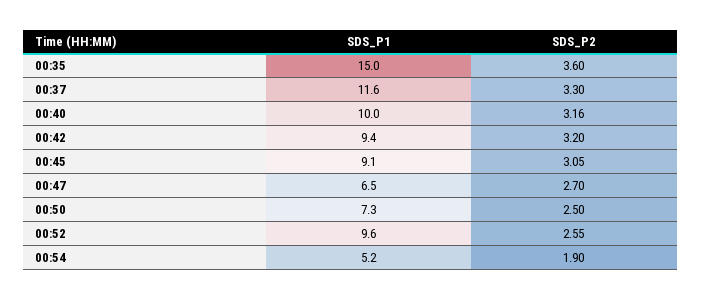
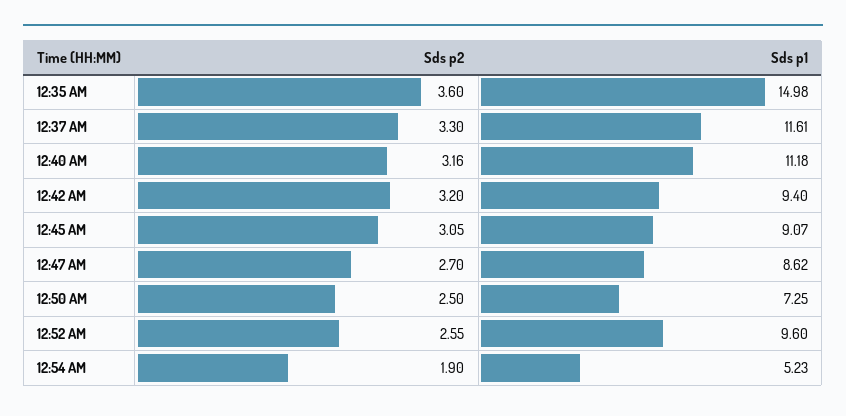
  {
    "SDS_P1": {
      "00:35": 14.98,
      "00:37": 11.61,
-     "00:40": 10,
+     "00:40": 11.18,
      "00:42": 9.4,
      "00:45": 9.07,
-     "00:47": 6.5,
+     "00:47": 8.62,
      "00:50": 7.25,
      "00:52": 9.6,
      "00:54": 5.23
    },
    "SDS_P2": {
      "00:35": 3.6,
      "00:37": 3.3,
      "00:40": 3.16,
      "00:42": 3.2,
      "00:45": 3.05,
      "00:47": 2.7,
      "00:50": 2.5,
      "00:52": 2.55,
      "00:54": 1.9
    }
  }

